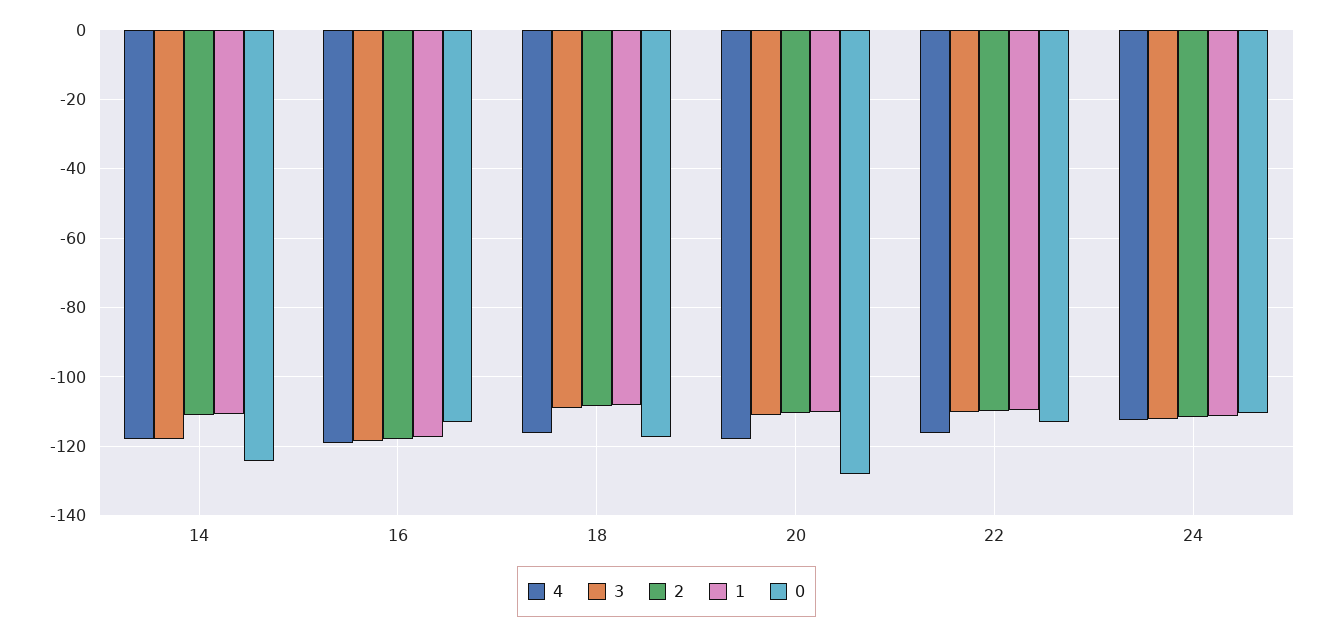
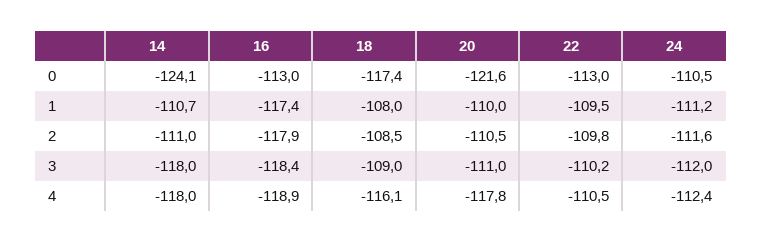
  {
    "4": {
      "14": -118,
      "16": -118.9,
      "18": -116.1,
      "20": -117.8,
-     "22": -116,
+     "22": -110.5,
      "24": -112.4
    },
    "3": {
      "14": -118,
      "16": -118.4,
      "18": -109,
      "20": -111,
      "22": -110.2,
      "24": -112
    },
    "2": {
      "14": -111,
      "16": -117.9,
      "18": -108.5,
      "20": -110.5,
      "22": -109.8,
      "24": -111.6
    },
    "1": {
      "14": -110.7,
      "16": -117.4,
      "18": -108,
      "20": -110,
      "22": -109.5,
      "24": -111.2
    },
    "0": {
      "14": -124.1,
      "16": -113,
      "18": -117.4,
-     "20": -128,
+     "20": -121.6,
      "22": -113,
      "24": -110.5
    }
  }

